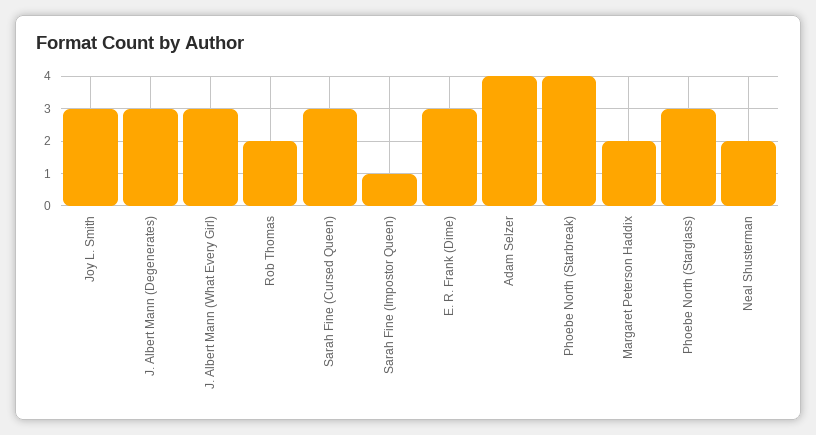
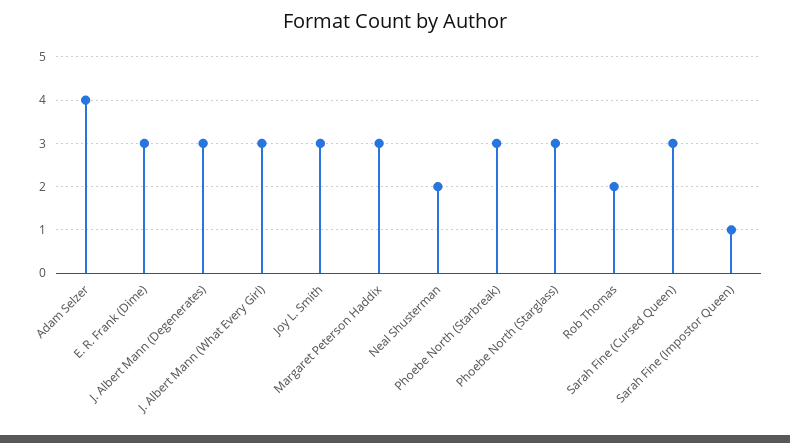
  {
    "Joy L. Smith": 3,
    "J. Albert Mann (Degenerates)": 3,
    "J. Albert Mann (What Every Girl)": 3,
    "Rob Thomas": 2,
    "Sarah Fine (Cursed Queen)": 3,
    "Sarah Fine (Impostor Queen)": 1,
    "E. R. Frank (Dime)": 3,
    "Adam Selzer": 4,
-   "Phoebe North (Starbreak)": 4,
+   "Phoebe North (Starbreak)": 3,
-   "Margaret Peterson Haddix": 2,
+   "Margaret Peterson Haddix": 3,
    "Phoebe North (Starglass)": 3,
    "Neal Shusterman": 2
  }

